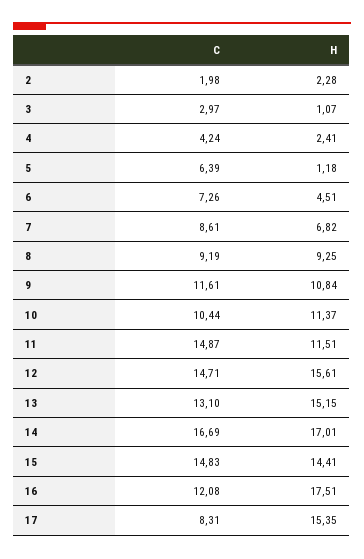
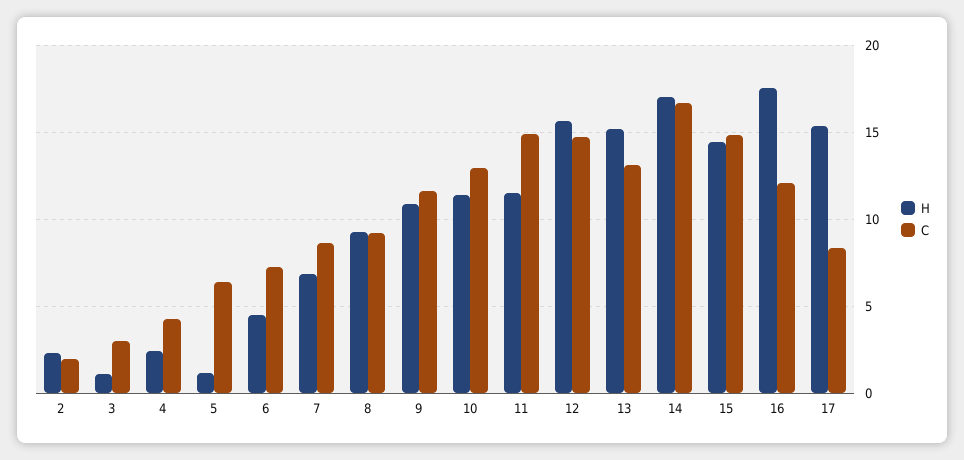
  {
    "C": {
      "2": 1.98,
      "3": 2.97,
      "4": 4.24,
      "5": 6.39,
      "6": 7.26,
      "7": 8.61,
      "8": 9.19,
      "9": 11.61,
-     "10": 10.44,
+     "10": 13,
      "11": 14.87,
      "12": 14.71,
      "13": 13.1,
      "14": 16.69,
      "15": 14.83,
      "16": 12.08,
      "17": 8.31
    },
    "H": {
      "2": 2.28,
      "3": 1.07,
      "4": 2.41,
      "5": 1.18,
      "6": 4.51,
      "7": 6.82,
      "8": 9.25,
      "9": 10.84,
      "10": 11.37,
      "11": 11.51,
      "12": 15.61,
      "13": 15.15,
      "14": 17.01,
      "15": 14.41,
      "16": 17.51,
      "17": 15.35
    }
  }

